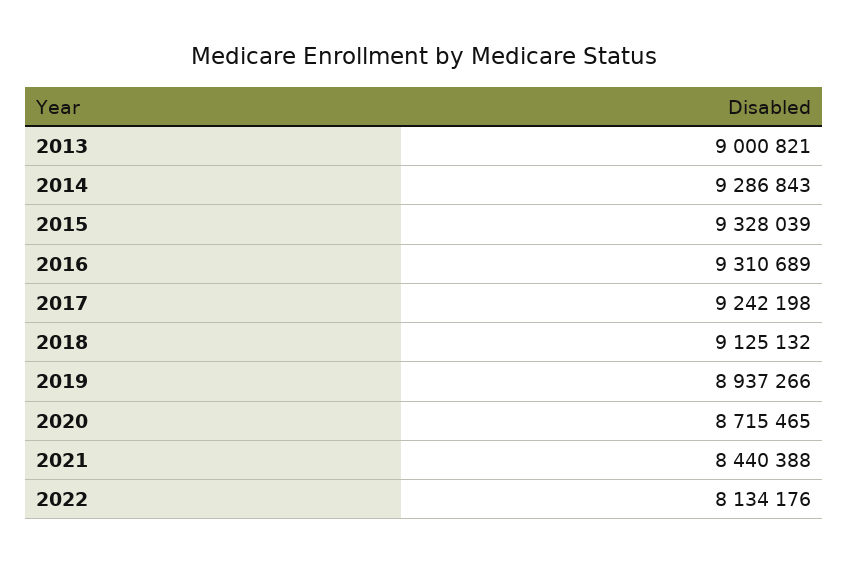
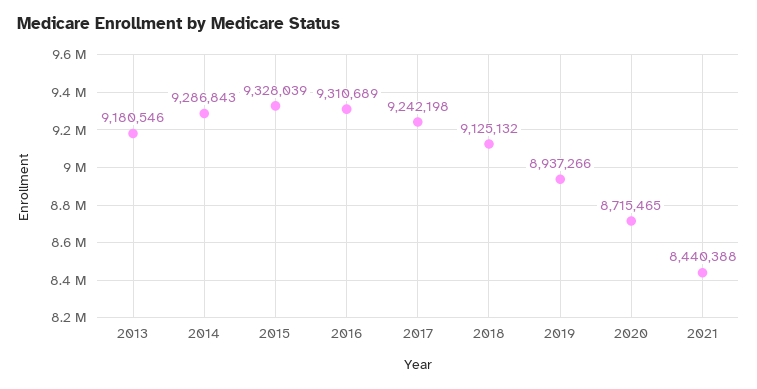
  {
-   "2013": 9000821,
+   "2013": 9180546,
    "2014": 9286843,
    "2015": 9328039,
    "2016": 9310689,
    "2017": 9242198,
    "2018": 9125132,
    "2019": 8937266,
    "2020": 8715465,
-   "2021": 8440388,
+   "2021": 8440388
-   "2022": 8134176
  }

